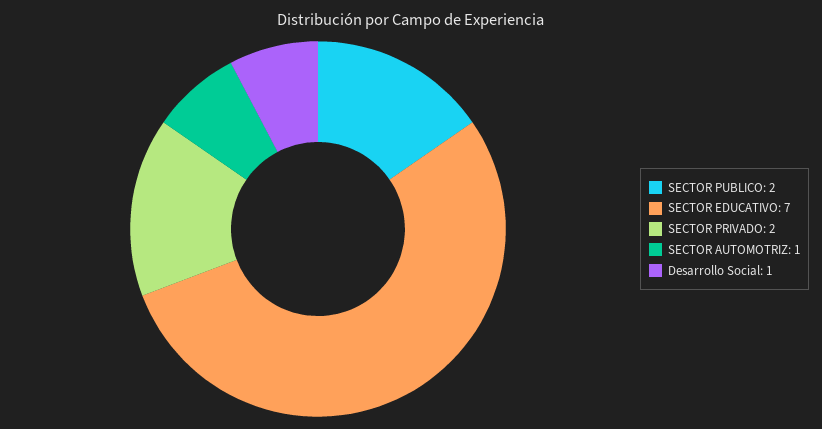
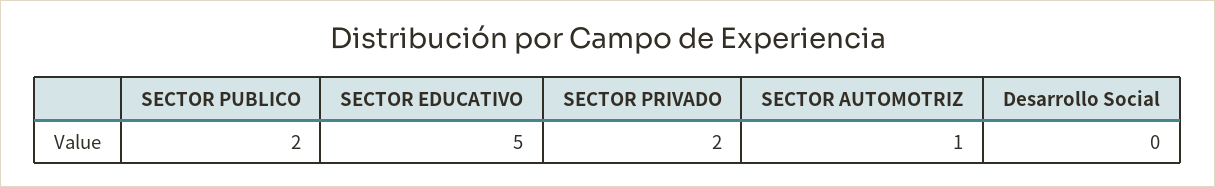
  {
    "SECTOR PUBLICO": 2,
-   "SECTOR EDUCATIVO": 7,
+   "SECTOR EDUCATIVO": 5,
    "SECTOR PRIVADO": 2,
    "SECTOR AUTOMOTRIZ": 1,
-   "Desarrollo Social": 1
+   "Desarrollo Social": 0
  }

